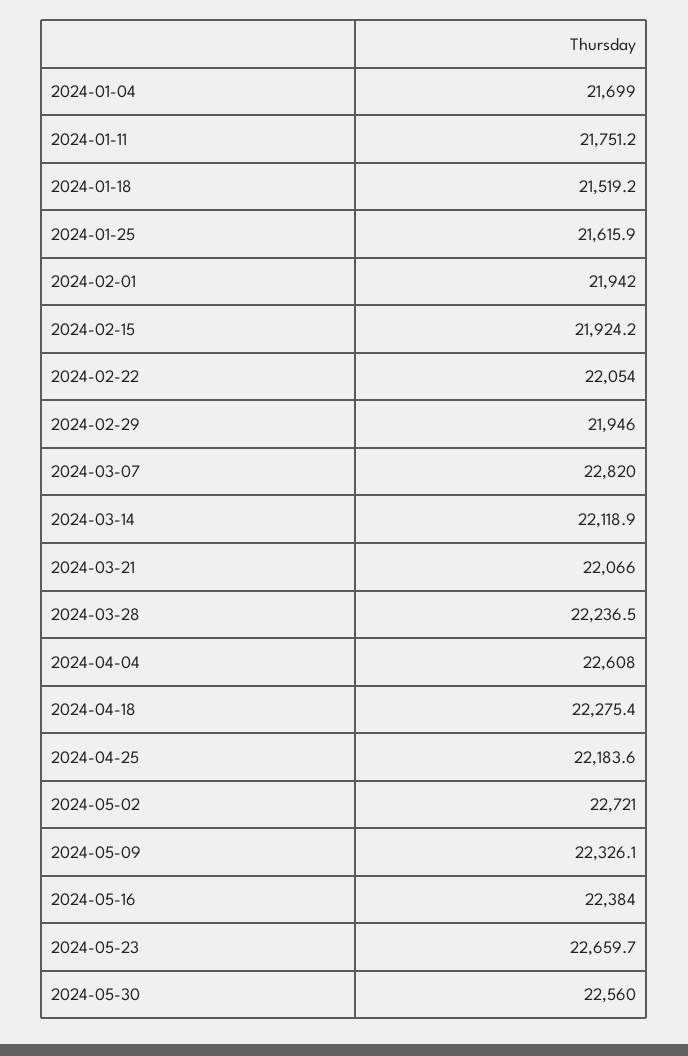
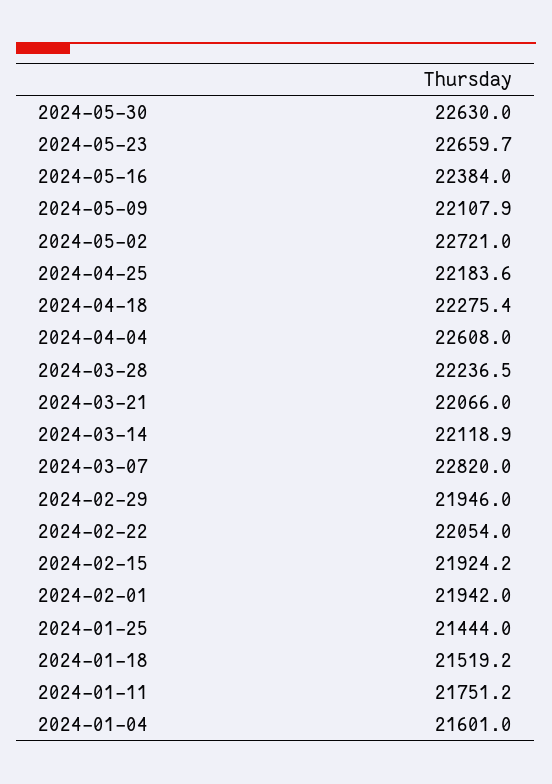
  {
-   "2024-01-04": 21699,
+   "2024-01-04": 21601,
    "2024-01-11": 21751.2,
    "2024-01-18": 21519.2,
-   "2024-01-25": 21615.9,
+   "2024-01-25": 21444,
    "2024-02-01": 21942,
    "2024-02-15": 21924.2,
    "2024-02-22": 22054,
    "2024-02-29": 21946,
    "2024-03-07": 22820,
    "2024-03-14": 22118.9,
    "2024-03-21": 22066,
    "2024-03-28": 22236.5,
    "2024-04-04": 22608,
    "2024-04-18": 22275.4,
    "2024-04-25": 22183.6,
    "2024-05-02": 22721,
-   "2024-05-09": 22326.1,
+   "2024-05-09": 22107.9,
    "2024-05-16": 22384,
    "2024-05-23": 22659.7,
-   "2024-05-30": 22560
+   "2024-05-30": 22630
  }

